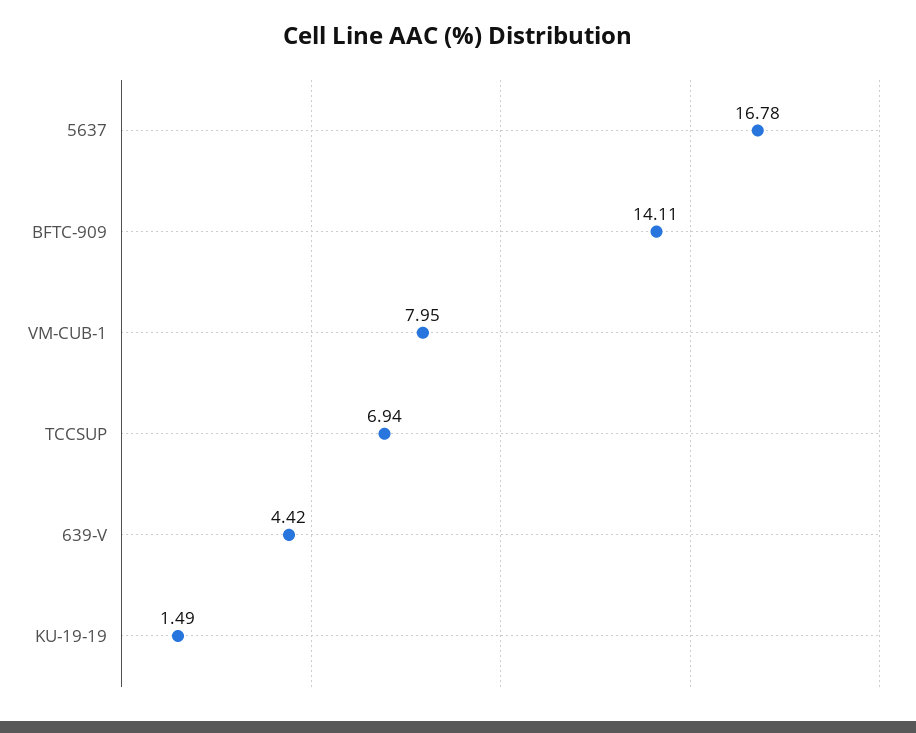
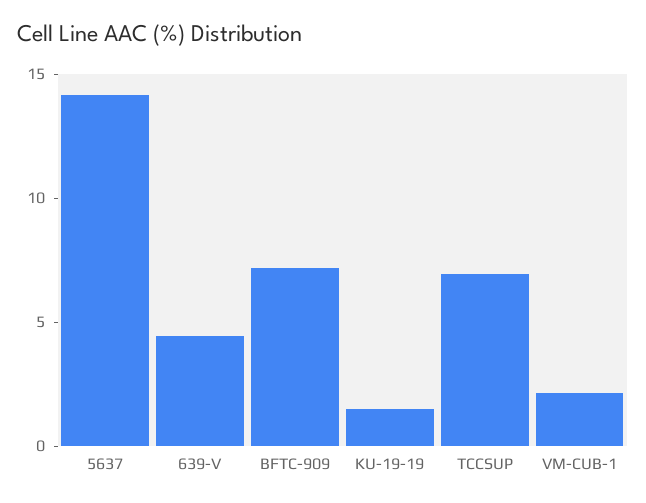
  {
-   "5637": 16.78,
+   "5637": 14,
-   "BFTC-909": 14.11,
+   "BFTC-909": 7,
-   "VM-CUB-1": 7.95,
+   "VM-CUB-1": 2,
    "TCCSUP": 6.94,
    "639-V": 4.42,
    "KU-19-19": 1.49
  }

